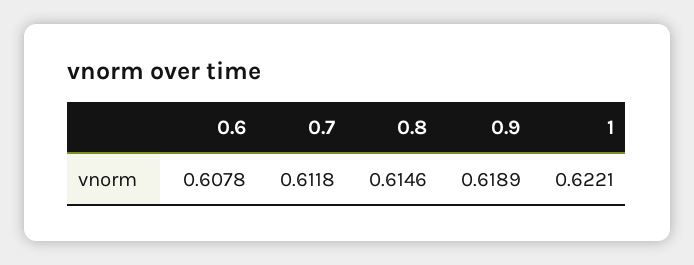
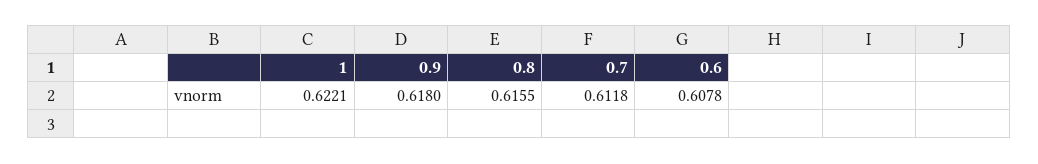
  {
    "0.6": 0.6078,
    "0.7": 0.6118,
-   "0.8": 0.6146,
+   "0.8": 0.6155,
-   "0.9": 0.6189,
+   "0.9": 0.618,
    "1": 0.6221
  }

